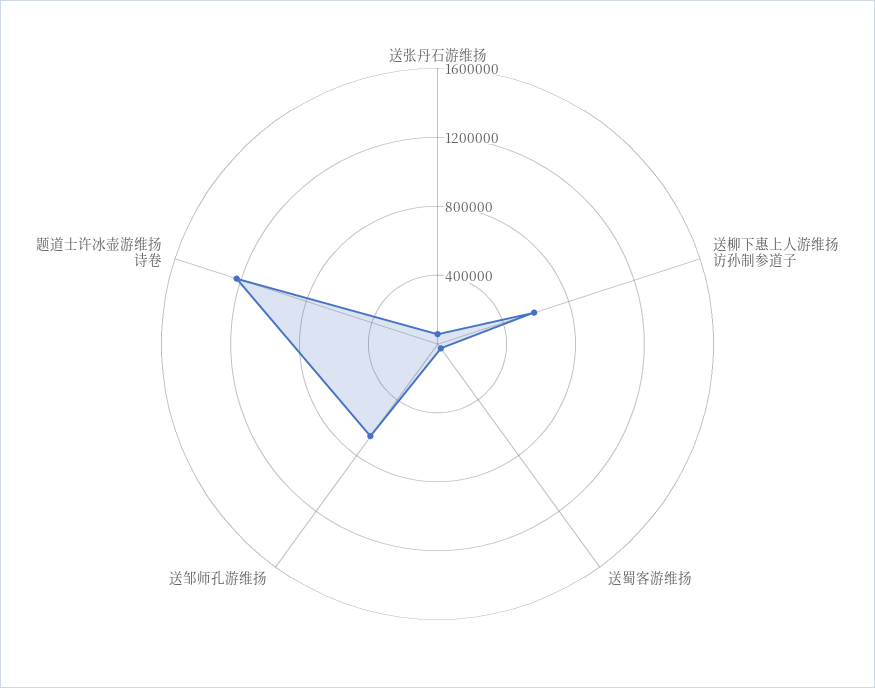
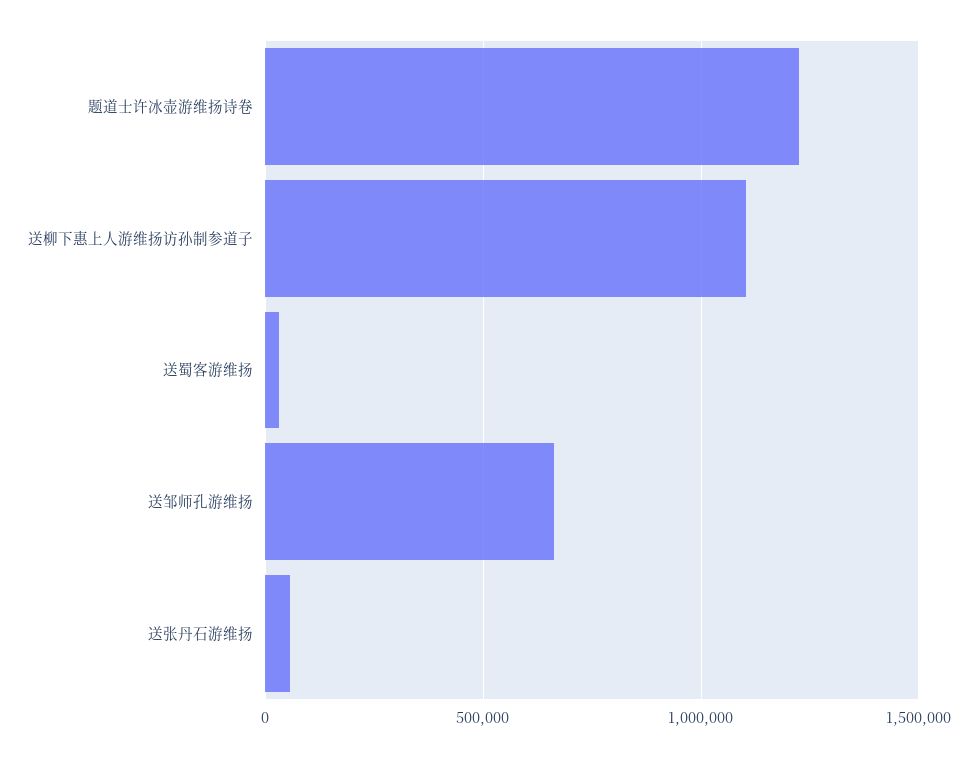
  {
    "送张丹石游维扬": 50000,
-   "送柳下惠上人游维扬访孙制参道子": 600000,
+   "送柳下惠上人游维扬访孙制参道子": 1100000,
    "送蜀客游维扬": 50000,
    "送邹师孔游维扬": 650000,
    "题道士许冰壶游维扬诗卷": 1250000
  }

